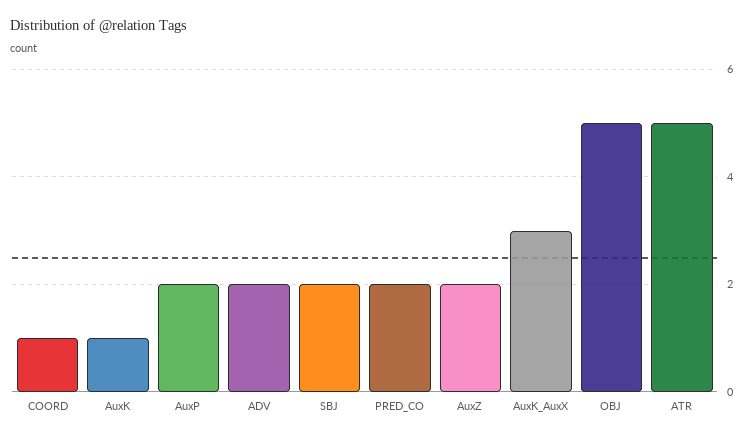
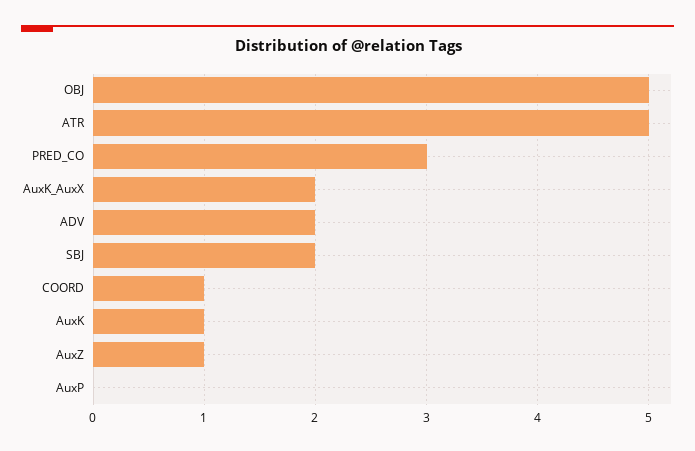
  {
    "COORD": 1,
    "AuxK": 1,
-   "AuxP": 2,
+   "AuxP": 0,
    "ADV": 2,
    "SBJ": 2,
-   "PRED_CO": 2,
+   "PRED_CO": 3,
-   "AuxZ": 2,
+   "AuxZ": 1,
-   "AuxK_AuxX": 3,
+   "AuxK_AuxX": 2,
    "OBJ": 5,
    "ATR": 5
  }

